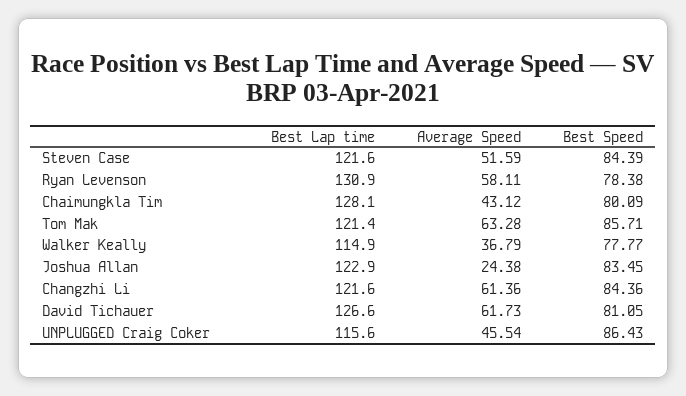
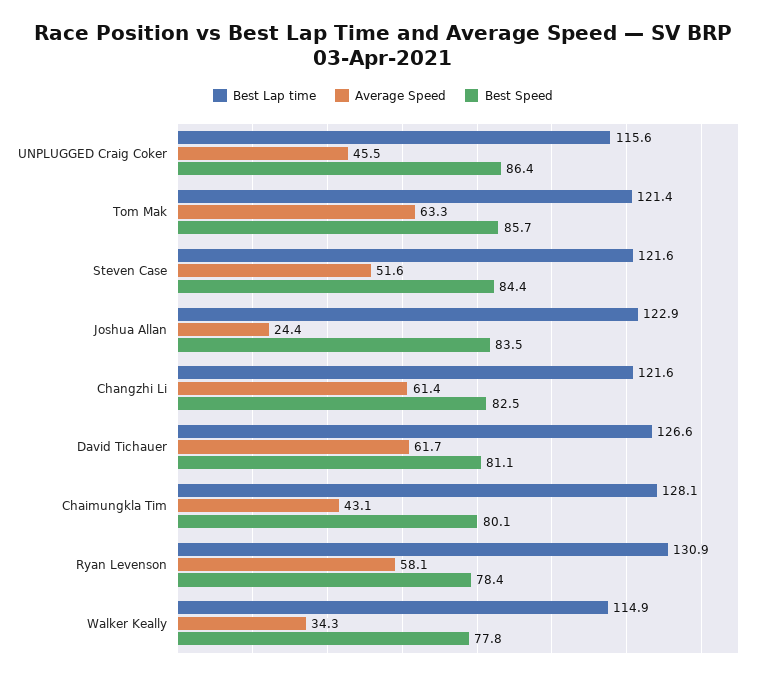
  {
    "Best Lap time": {
      "Steven Case": 121.6,
      "Ryan Levenson": 130.9,
      "Chaimungkla Tim": 128.1,
      "Tom Mak": 121.4,
      "Walker Keally": 114.9,
      "Joshua Allan": 122.9,
      "Changzhi Li": 121.6,
      "David Tichauer": 126.6,
      "UNPLUGGED Craig Coker": 115.6
    },
    "Average Speed": {
      "Steven Case": 51.59,
      "Ryan Levenson": 58.11,
      "Chaimungkla Tim": 43.12,
      "Tom Mak": 63.28,
-     "Walker Keally": 36.79,
+     "Walker Keally": 34.3,
      "Joshua Allan": 24.38,
      "Changzhi Li": 61.36,
      "David Tichauer": 61.73,
      "UNPLUGGED Craig Coker": 45.54
    },
    "Best Speed": {
      "Steven Case": 84.39,
      "Ryan Levenson": 78.38,
      "Chaimungkla Tim": 80.09,
      "Tom Mak": 85.71,
      "Walker Keally": 77.77,
      "Joshua Allan": 83.45,
-     "Changzhi Li": 84.36,
+     "Changzhi Li": 82.5,
      "David Tichauer": 81.05,
      "UNPLUGGED Craig Coker": 86.43
    }
  }

